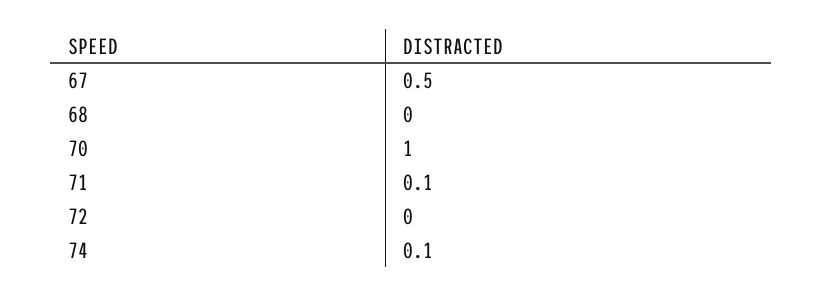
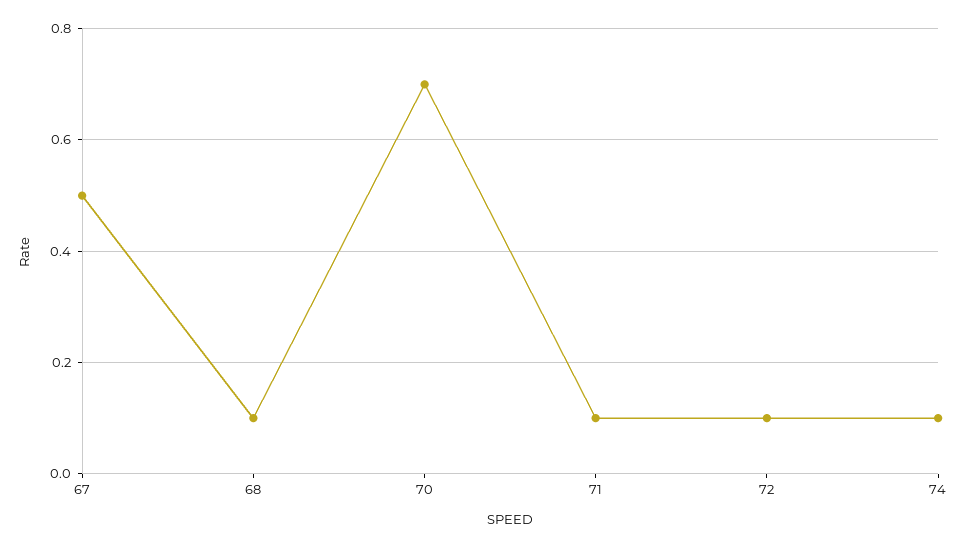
  {
    "67": 0.5,
-   "68": 0,
+   "68": 0.1,
-   "70": 1,
+   "70": 0.7,
    "71": 0.1,
-   "72": 0,
+   "72": 0.1,
    "74": 0.1
  }

